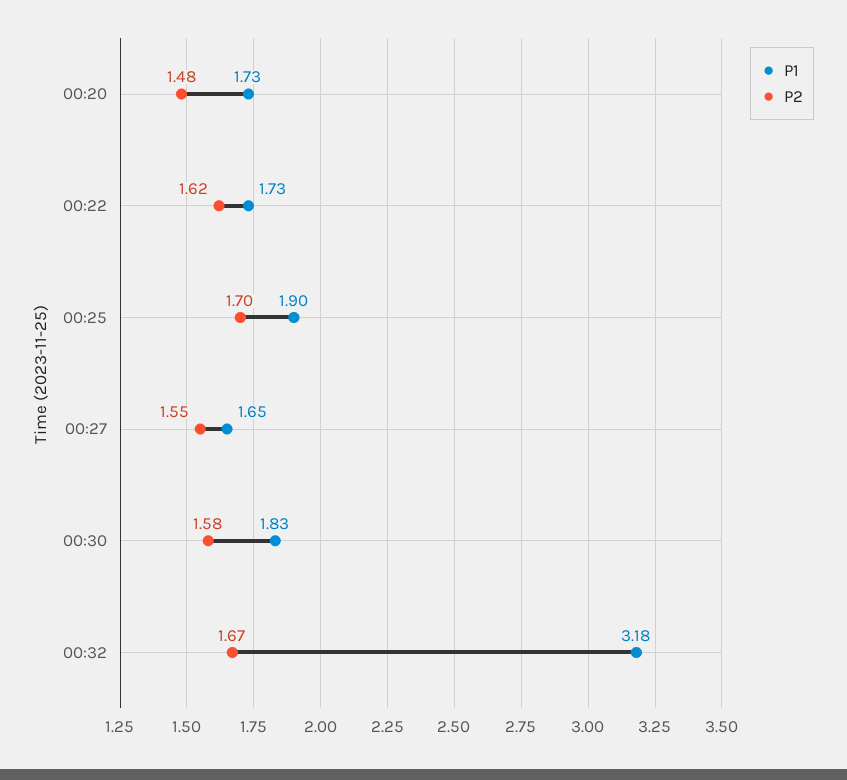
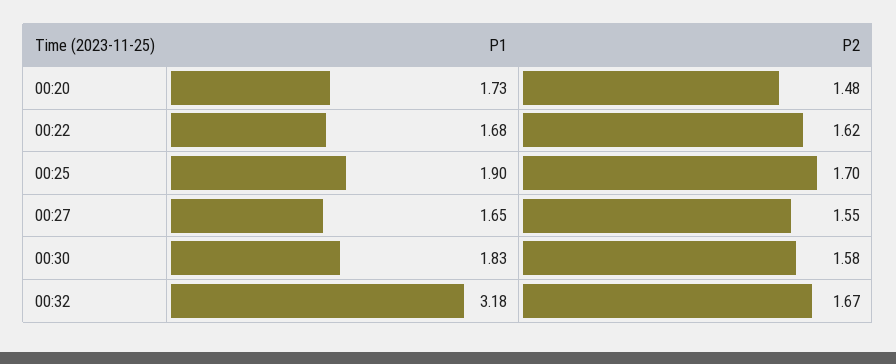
  {
    "P1": {
      "00:20": 1.73,
-     "00:22": 1.73,
+     "00:22": 1.68,
      "00:25": 1.9,
      "00:27": 1.65,
      "00:30": 1.83,
      "00:32": 3.18
    },
    "P2": {
      "00:20": 1.48,
      "00:22": 1.62,
      "00:25": 1.7,
      "00:27": 1.55,
      "00:30": 1.58,
      "00:32": 1.67
    }
  }

